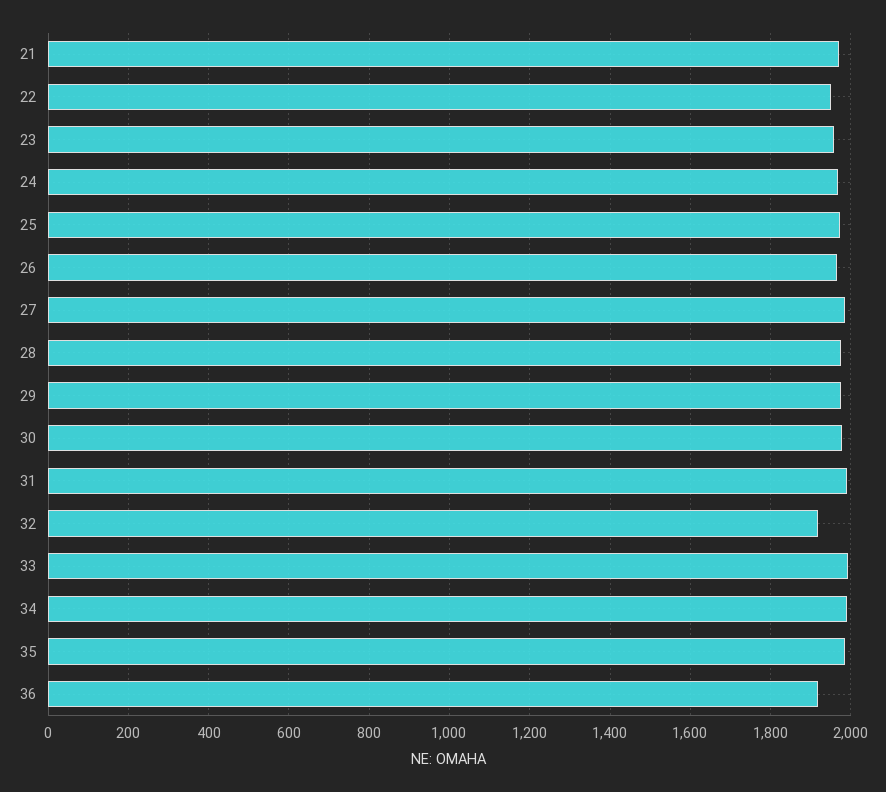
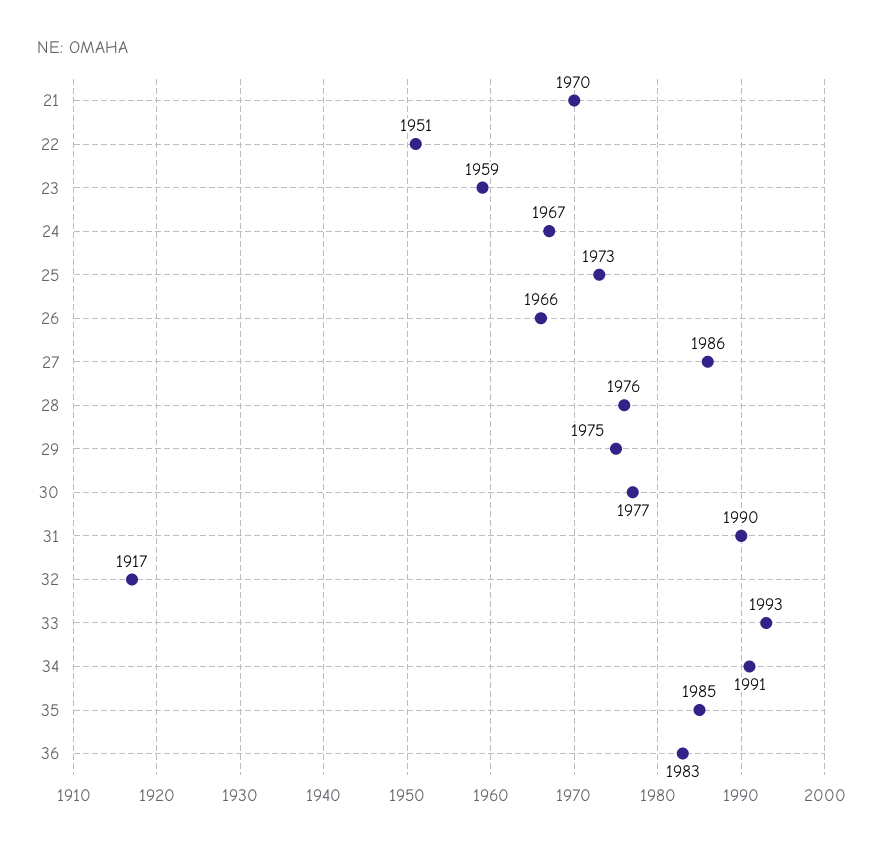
  {
    "21": 1970,
    "22": 1951,
    "23": 1959,
    "24": 1967,
    "25": 1973,
    "26": 1966,
    "27": 1986,
    "28": 1976,
    "29": 1975,
    "30": 1977,
    "31": 1990,
    "32": 1917,
    "33": 1993,
    "34": 1991,
    "35": 1985,
-   "36": 1920
+   "36": 1983
  }

